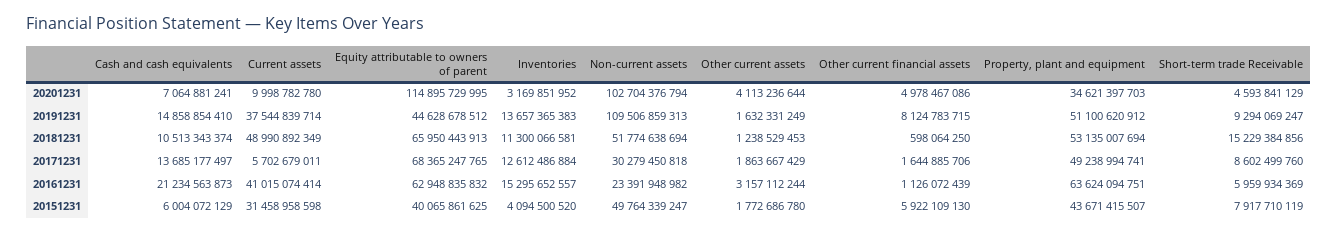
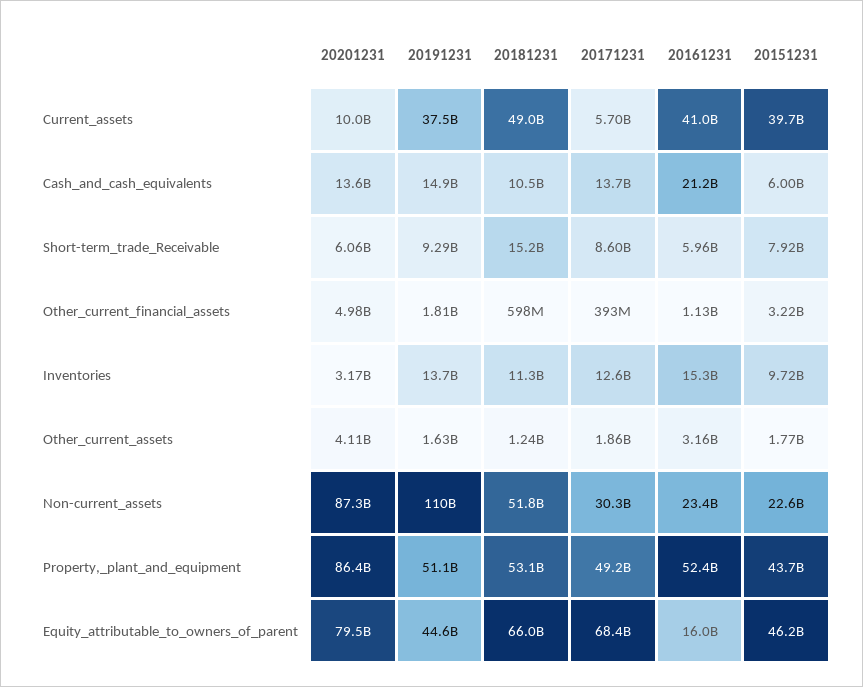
  {
    "Cash and cash equivalents": {
-     "20201231": 7064881241,
+     "20201231": 13600000000,
      "20191231": 14858854410,
      "20181231": 10513343374,
      "20171231": 13685177497,
      "20161231": 21234563873,
      "20151231": 6004072129
    },
    "Current assets": {
      "20201231": 9998782780,
      "20191231": 37544839714,
      "20181231": 48990892349,
      "20171231": 5702679011,
      "20161231": 41015074414,
-     "20151231": 31458958598
+     "20151231": 39700000000
    },
    "Equity attributable to owners of parent": {
-     "20201231": 114895729995,
+     "20201231": 79500000000,
      "20191231": 44628678512,
      "20181231": 65950443913,
      "20171231": 68365247765,
-     "20161231": 62948835832,
+     "20161231": 16000000000,
-     "20151231": 40065861625
+     "20151231": 46200000000
    },
    "Inventories": {
      "20201231": 3169851952,
      "20191231": 13657365383,
      "20181231": 11300066581,
      "20171231": 12612486884,
      "20161231": 15295652557,
-     "20151231": 4094500520
+     "20151231": 9720000000
    },
    "Non-current assets": {
-     "20201231": 102704376794,
+     "20201231": 87300000000,
      "20191231": 109506859313,
      "20181231": 51774638694,
      "20171231": 30279450818,
      "20161231": 23391948982,
-     "20151231": 49764339247
+     "20151231": 22600000000
    },
    "Other current assets": {
      "20201231": 4113236644,
      "20191231": 1632331249,
      "20181231": 1238529453,
      "20171231": 1863667429,
      "20161231": 3157112244,
      "20151231": 1772686780
    },
    "Other current financial assets": {
      "20201231": 4978467086,
-     "20191231": 8124783715,
+     "20191231": 1810000000,
      "20181231": 598064250,
-     "20171231": 1644885706,
+     "20171231": 393000000,
      "20161231": 1126072439,
-     "20151231": 5922109130
+     "20151231": 3220000000
    },
    "Property, plant and equipment": {
-     "20201231": 34621397703,
+     "20201231": 86400000000,
      "20191231": 51100620912,
      "20181231": 53135007694,
      "20171231": 49238994741,
-     "20161231": 63624094751,
+     "20161231": 52400000000,
      "20151231": 43671415507
    },
    "Short-term trade Receivable": {
-     "20201231": 4593841129,
+     "20201231": 6060000000,
      "20191231": 9294069247,
      "20181231": 15229384856,
      "20171231": 8602499760,
      "20161231": 5959934369,
      "20151231": 7917710119
    }
  }

